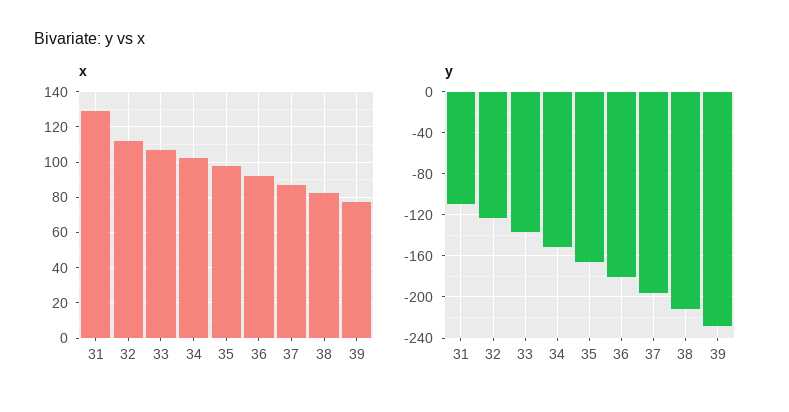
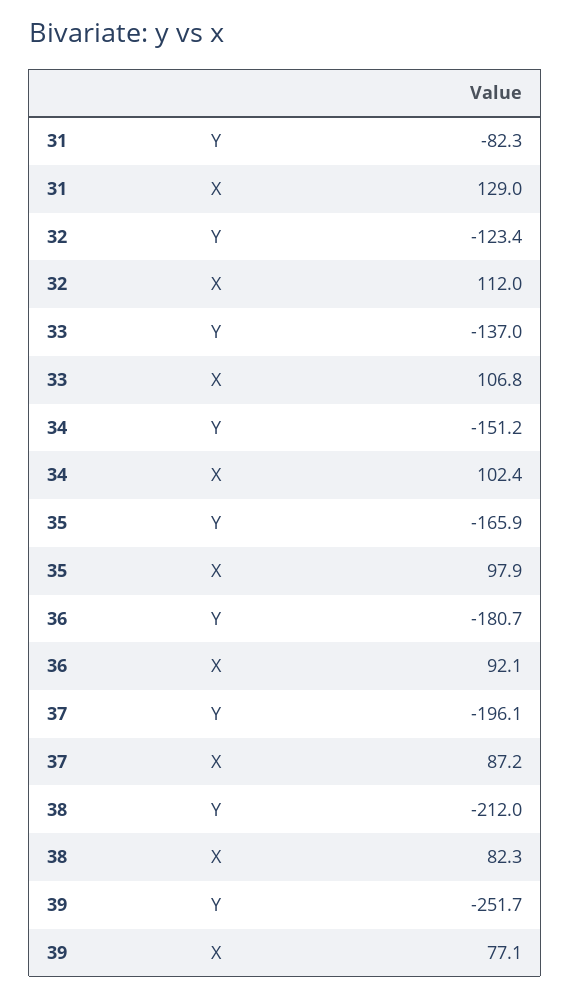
  {
    "x": {
      "31": 129,
      "32": 112,
      "33": 106.8,
      "34": 102.4,
      "35": 97.9,
      "36": 92.1,
      "37": 87.2,
      "38": 82.3,
      "39": 77.1
    },
    "y": {
-     "31": -110,
+     "31": -82.3,
      "32": -123.4,
      "33": -137,
      "34": -151.2,
      "35": -165.9,
      "36": -180.7,
      "37": -196.1,
      "38": -212,
-     "39": -230
+     "39": -251.7
    }
  }

